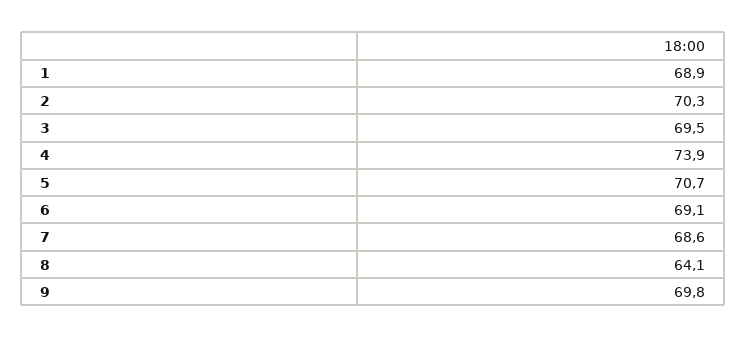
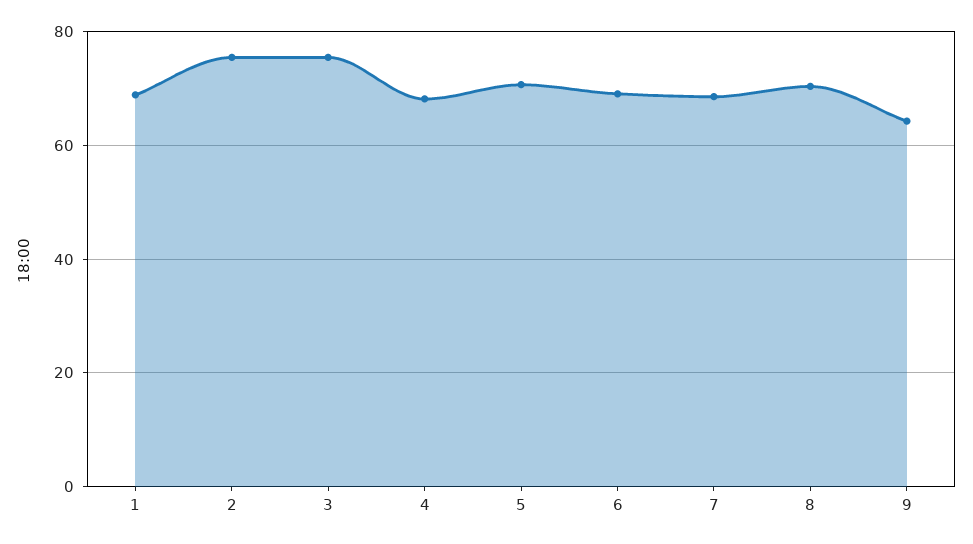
  {
    "1": 68.9,
-   "2": 70.3,
+   "2": 76,
-   "3": 69.5,
+   "3": 76,
-   "4": 73.9,
+   "4": 68,
    "5": 70.7,
    "6": 69.1,
    "7": 68.6,
-   "8": 64.1,
+   "8": 70,
-   "9": 69.8
+   "9": 64
  }

